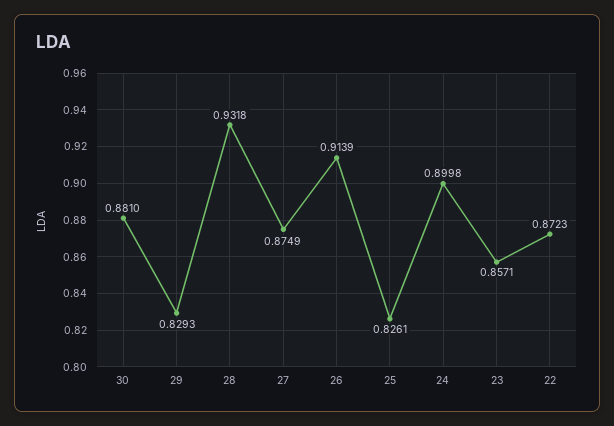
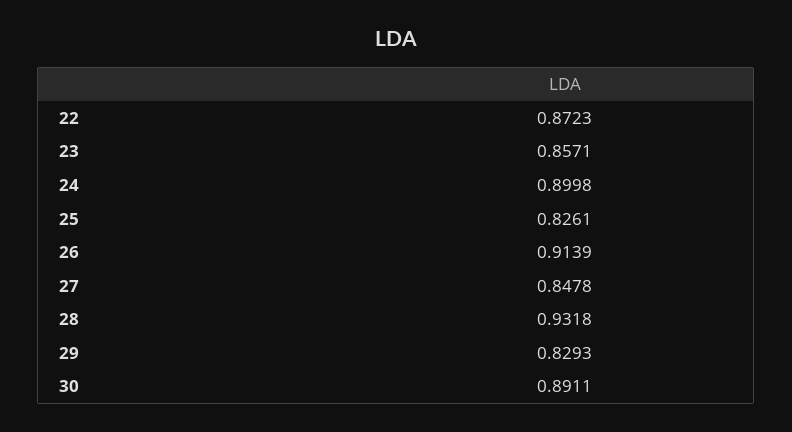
  {
-   "30": 0.881,
+   "30": 0.8911,
    "29": 0.8293,
    "28": 0.9318,
-   "27": 0.8749,
+   "27": 0.8478,
    "26": 0.9139,
    "25": 0.8261,
    "24": 0.8998,
    "23": 0.8571,
    "22": 0.8723
  }

